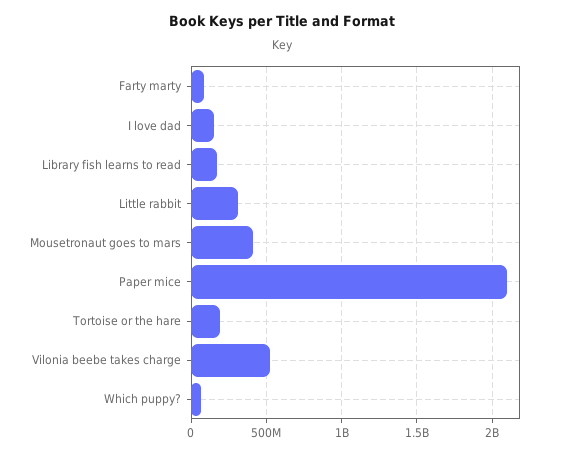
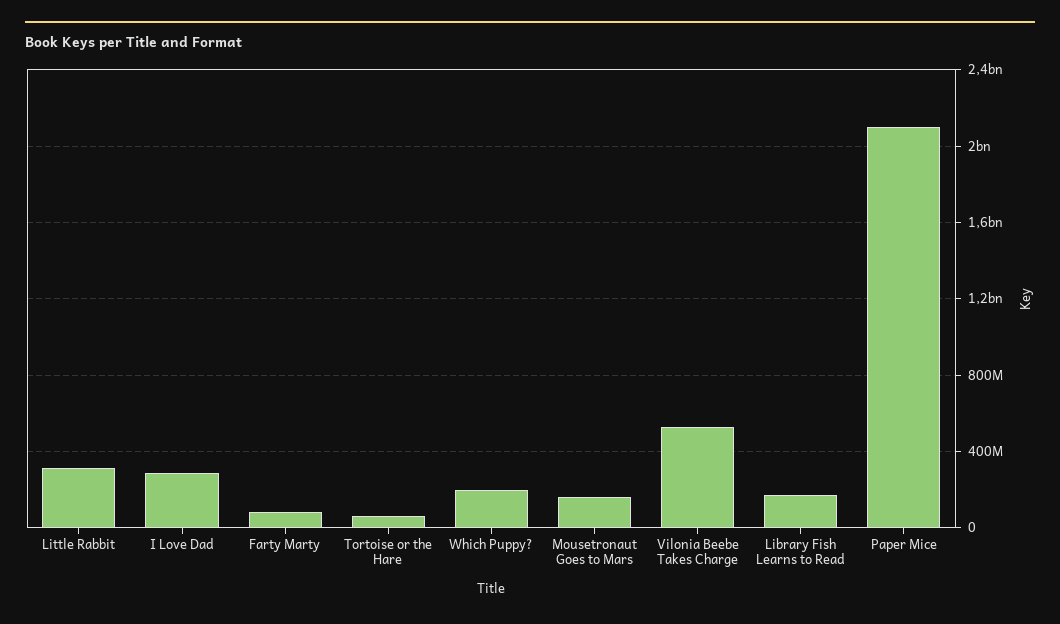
  {
    "Farty marty": 100000000,
-   "I love dad": 150000000,
+   "I love dad": 300000000,
    "Library fish learns to read": 150000000,
    "Little rabbit": 300000000,
-   "Mousetronaut goes to mars": 400000000,
+   "Mousetronaut goes to mars": 150000000,
    "Paper mice": 2100000000,
-   "Tortoise or the hare": 200000000,
+   "Tortoise or the hare": 50000000,
    "Vilonia beebe takes charge": 550000000,
-   "Which puppy?": 50000000
+   "Which puppy?": 200000000
  }

